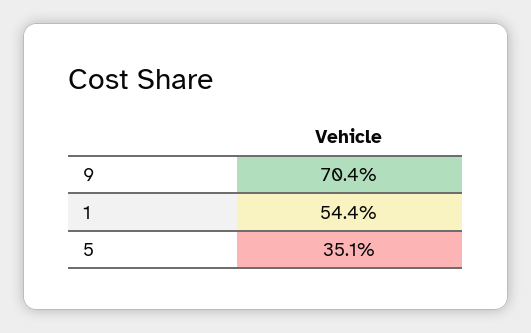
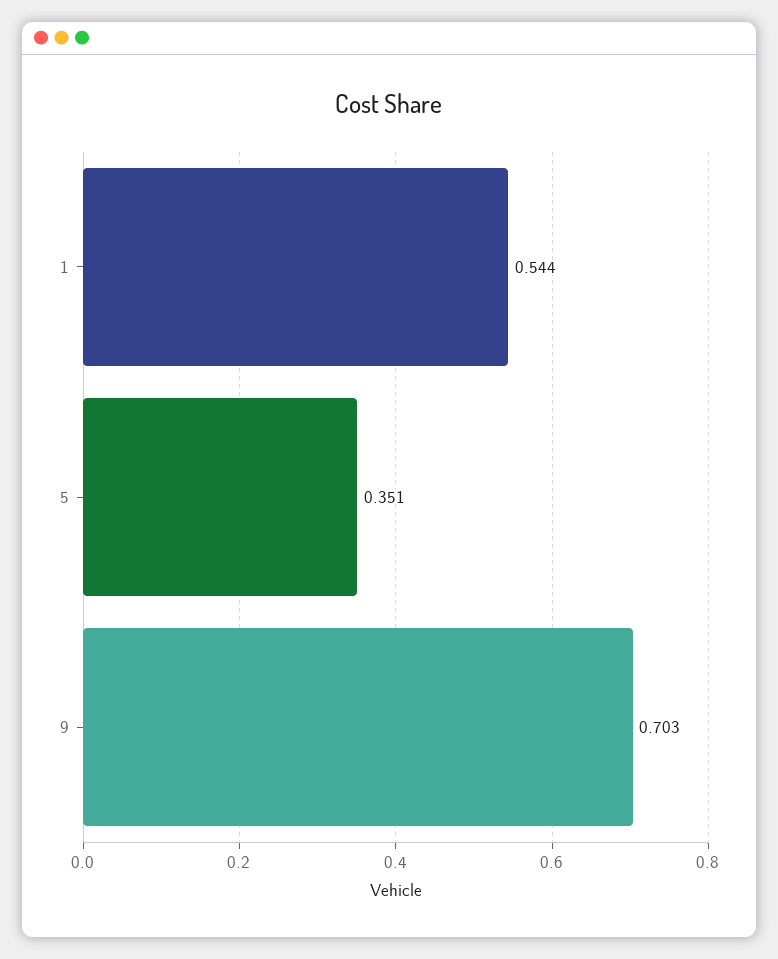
  {
-   "9": 0.704,
+   "9": 0.703,
    "1": 0.544,
    "5": 0.351
  }

